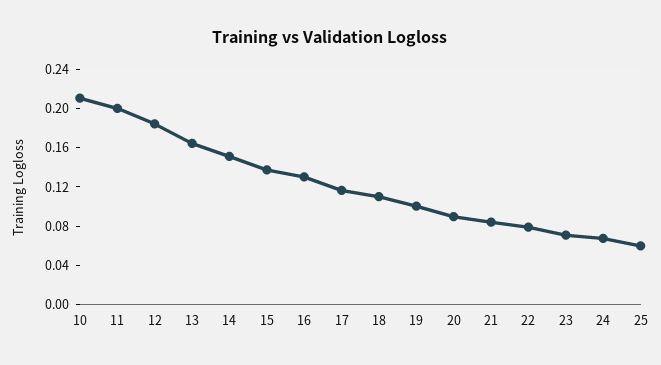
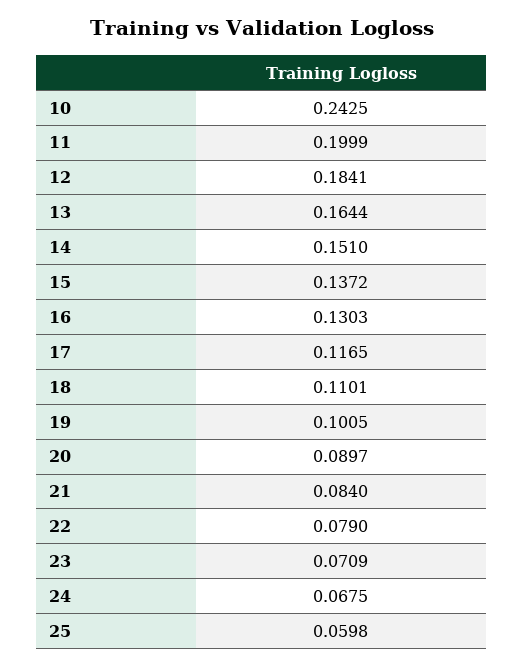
  {
-   "10": 0.21,
+   "10": 0.2425,
    "11": 0.1999,
    "12": 0.1841,
    "13": 0.1644,
    "14": 0.151,
    "15": 0.1372,
    "16": 0.1303,
    "17": 0.1165,
    "18": 0.1101,
    "19": 0.1005,
    "20": 0.0897,
    "21": 0.084,
    "22": 0.079,
    "23": 0.0709,
    "24": 0.0675,
    "25": 0.0598
  }

